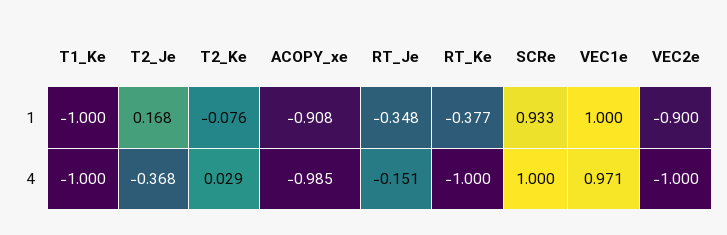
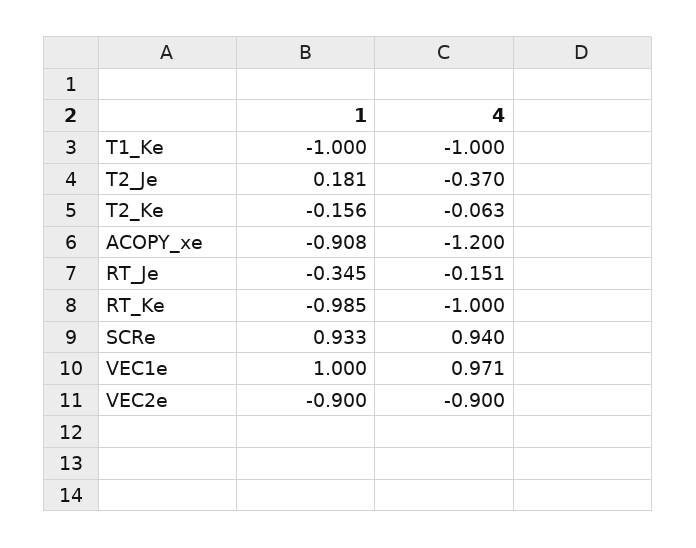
  {
    "T1_Ke": {
      "1": -1,
      "4": -1
    },
    "T2_Je": {
-     "1": 0.168,
+     "1": 0.181,
-     "4": -0.368
+     "4": -0.37
    },
    "T2_Ke": {
-     "1": -0.076,
+     "1": -0.156,
-     "4": 0.029
+     "4": -0.063
    },
    "ACOPY_xe": {
      "1": -0.908,
-     "4": -0.985
+     "4": -1.2
    },
    "RT_Je": {
-     "1": -0.348,
+     "1": -0.345,
      "4": -0.151
    },
    "RT_Ke": {
-     "1": -0.377,
+     "1": -0.985,
      "4": -1
    },
    "SCRe": {
      "1": 0.933,
-     "4": 1
+     "4": 0.94
    },
    "VEC1e": {
      "1": 1,
      "4": 0.971
    },
    "VEC2e": {
      "1": -0.9,
-     "4": -1
+     "4": -0.9
    }
  }

